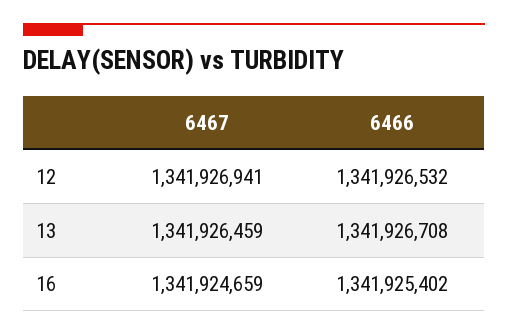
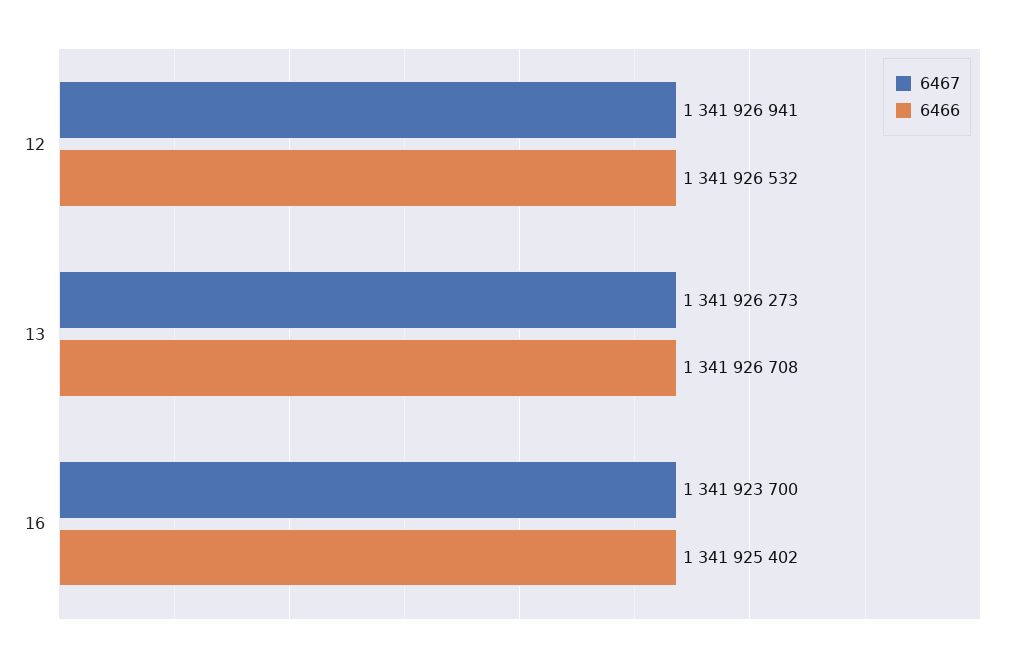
  {
    "6467": {
      "12": 1341926941,
-     "13": 1341926459,
+     "13": 1341926273,
-     "16": 1341924659
+     "16": 1341923700
    },
    "6466": {
      "12": 1341926532,
      "13": 1341926708,
      "16": 1341925402
    }
  }

